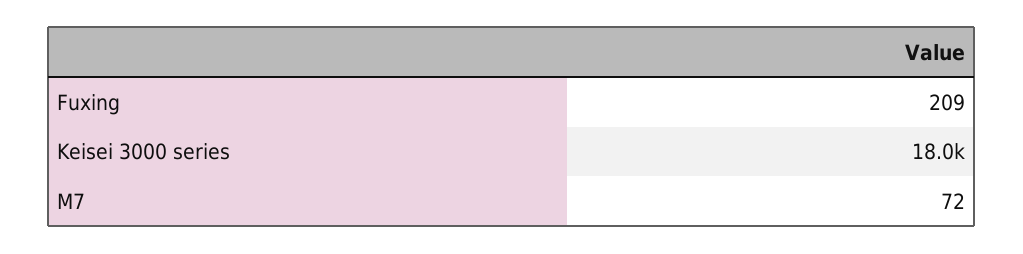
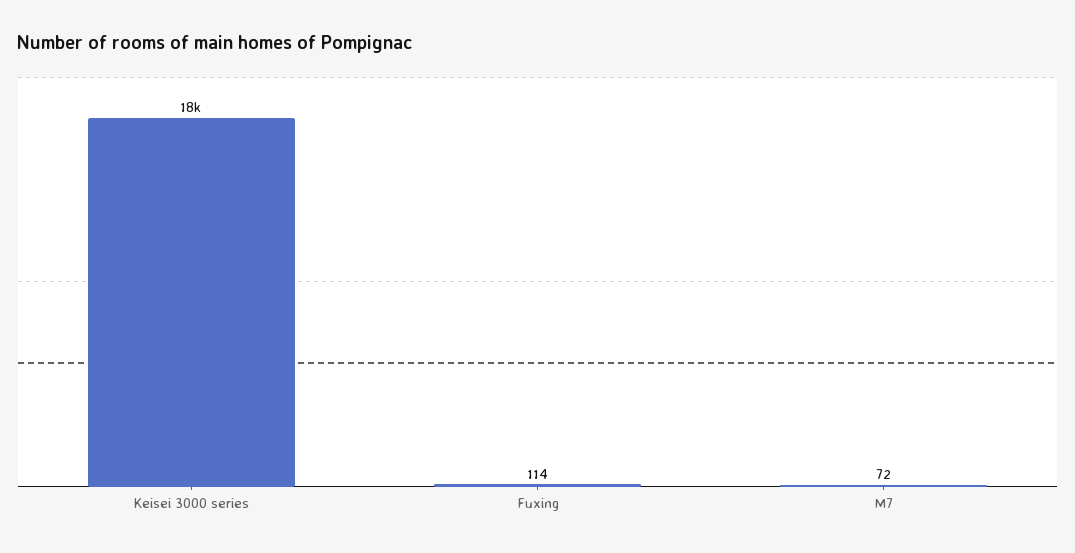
  {
-   "Fuxing": 209,
+   "Fuxing": 114,
    "Keisei 3000 series": 18000,
    "M7": 72
  }

